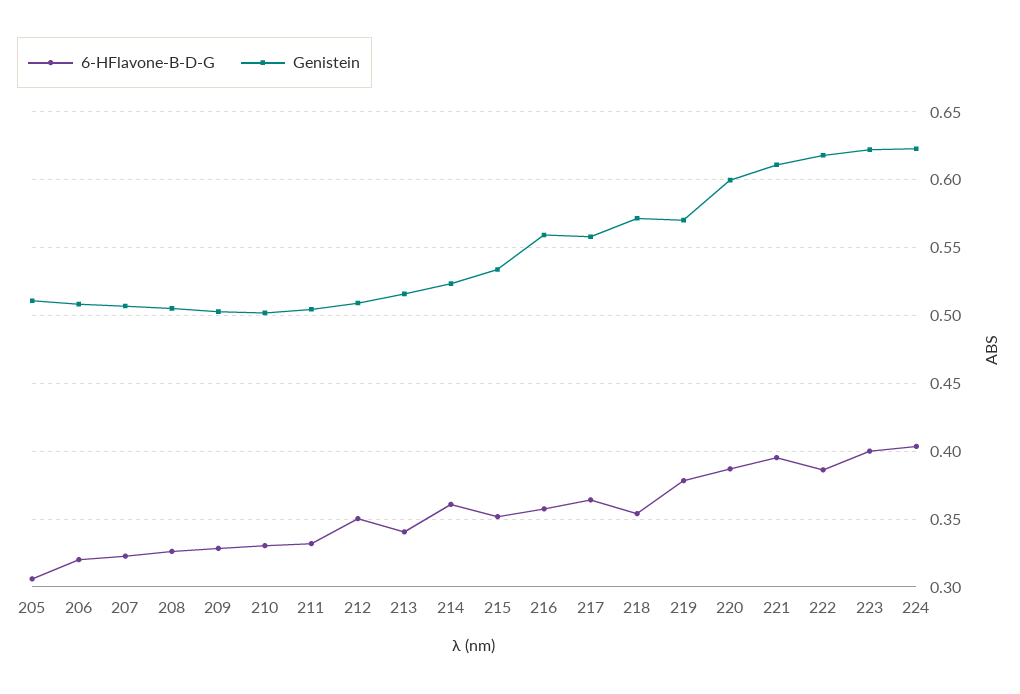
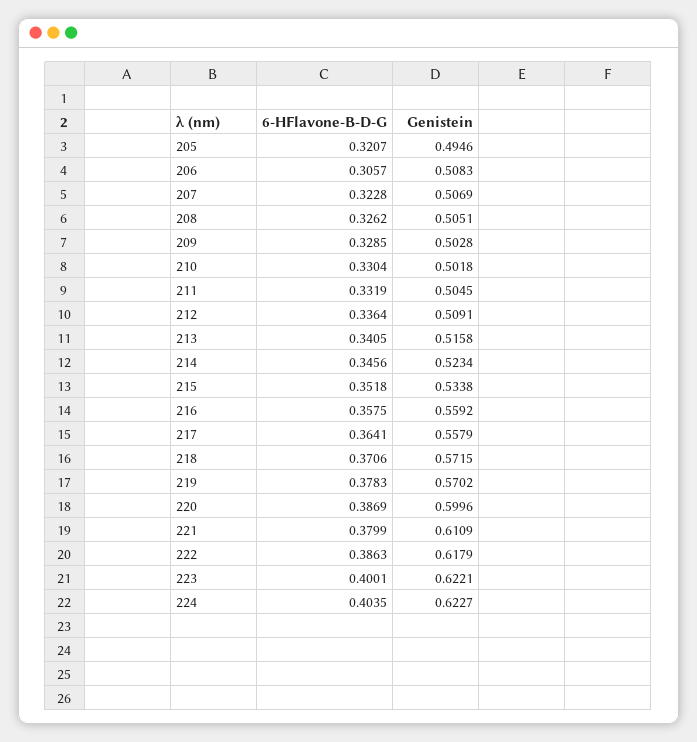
  {
    "6-HFlavone-B-D-G": {
-     "205": 0.305,
+     "205": 0.3207,
-     "206": 0.32,
+     "206": 0.3057,
      "207": 0.3228,
      "208": 0.3262,
      "209": 0.3285,
      "210": 0.3304,
      "211": 0.3319,
-     "212": 0.35,
+     "212": 0.3364,
      "213": 0.3405,
-     "214": 0.36,
+     "214": 0.3456,
      "215": 0.3518,
      "216": 0.3575,
      "217": 0.3641,
-     "218": 0.355,
+     "218": 0.3706,
      "219": 0.3783,
      "220": 0.3869,
-     "221": 0.395,
+     "221": 0.3799,
      "222": 0.3863,
      "223": 0.4001,
      "224": 0.4035
    },
    "Genistein": {
-     "205": 0.51,
+     "205": 0.4946,
      "206": 0.5083,
      "207": 0.5069,
      "208": 0.5051,
      "209": 0.5028,
      "210": 0.5018,
      "211": 0.5045,
      "212": 0.5091,
      "213": 0.5158,
      "214": 0.5234,
      "215": 0.5338,
      "216": 0.5592,
      "217": 0.5579,
      "218": 0.5715,
      "219": 0.5702,
      "220": 0.5996,
      "221": 0.6109,
      "222": 0.6179,
      "223": 0.6221,
      "224": 0.6227
    }
  }

